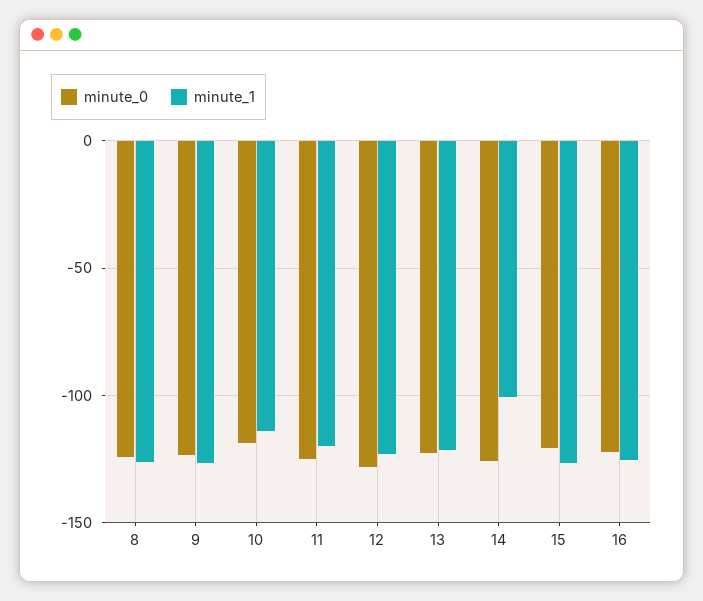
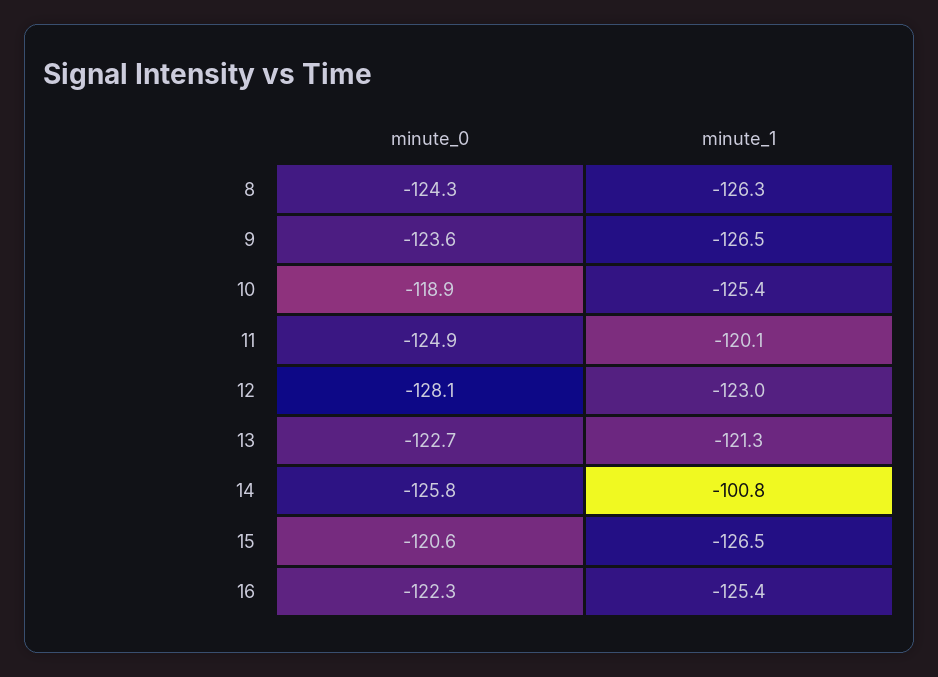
  {
    "minute_0": {
      "8": -124.3,
      "9": -123.6,
      "10": -118.9,
      "11": -124.9,
      "12": -128.1,
      "13": -122.7,
      "14": -125.8,
      "15": -120.6,
      "16": -122.3
    },
    "minute_1": {
      "8": -126.3,
      "9": -126.5,
-     "10": -115,
+     "10": -125.4,
      "11": -120.1,
      "12": -123,
      "13": -121.3,
      "14": -100.8,
      "15": -126.5,
      "16": -125.4
    }
  }

